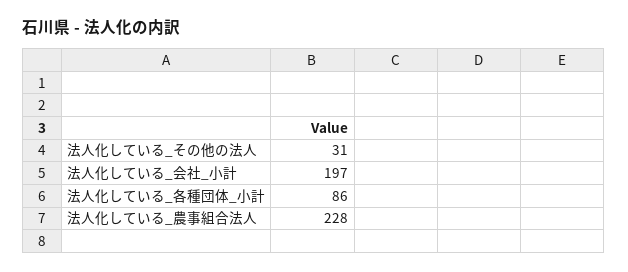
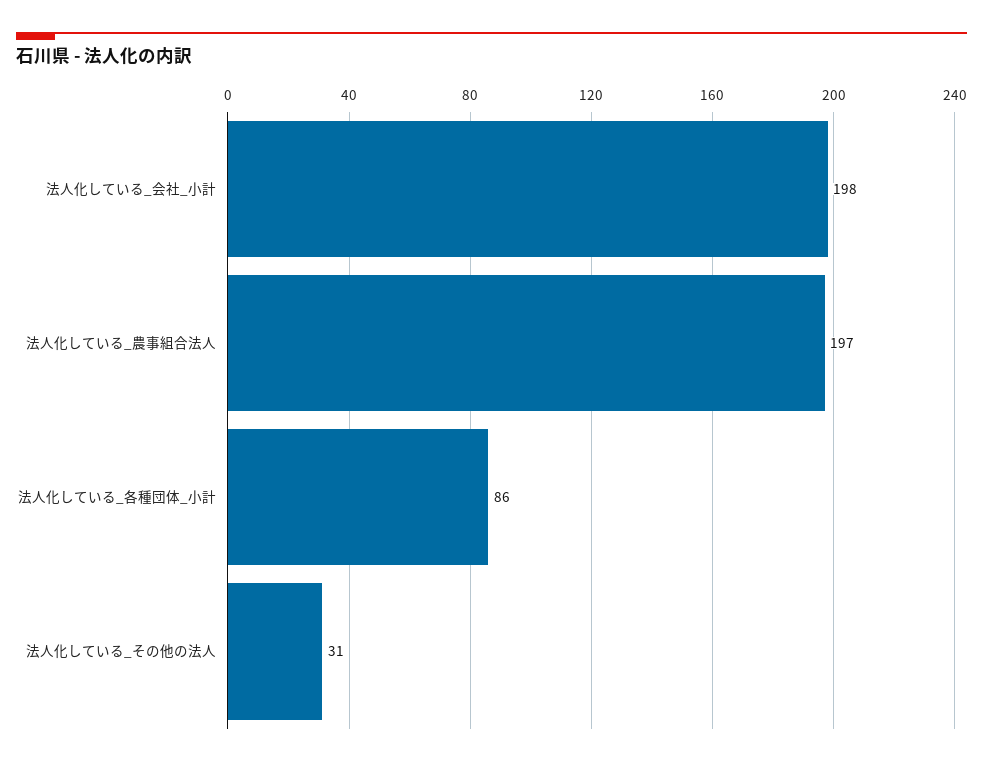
  {
    "法人化している_その他の法人": 31,
-   "法人化している_会社_小計": 197,
+   "法人化している_会社_小計": 198,
    "法人化している_各種団体_小計": 86,
-   "法人化している_農事組合法人": 228
+   "法人化している_農事組合法人": 197
  }

